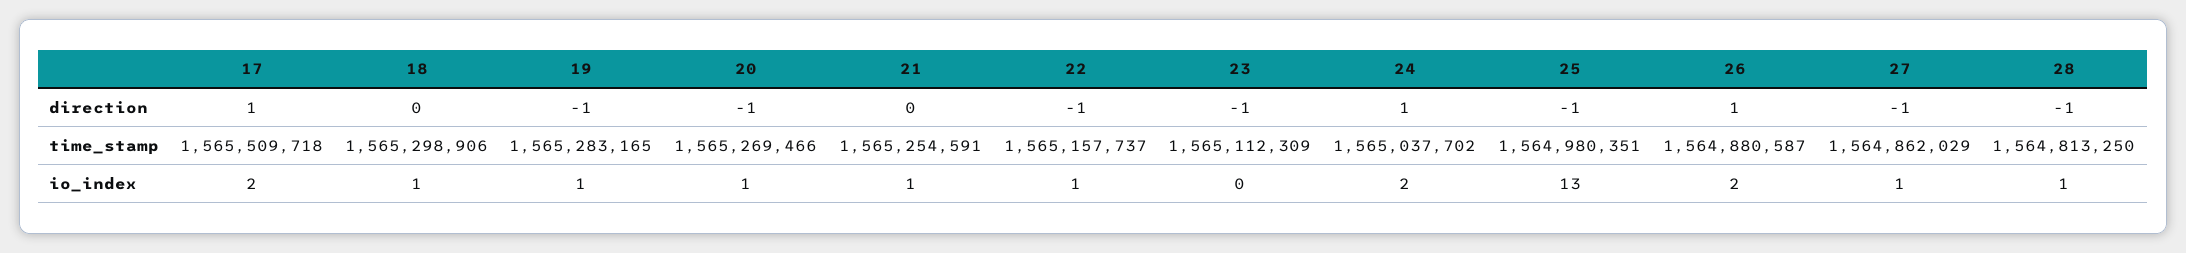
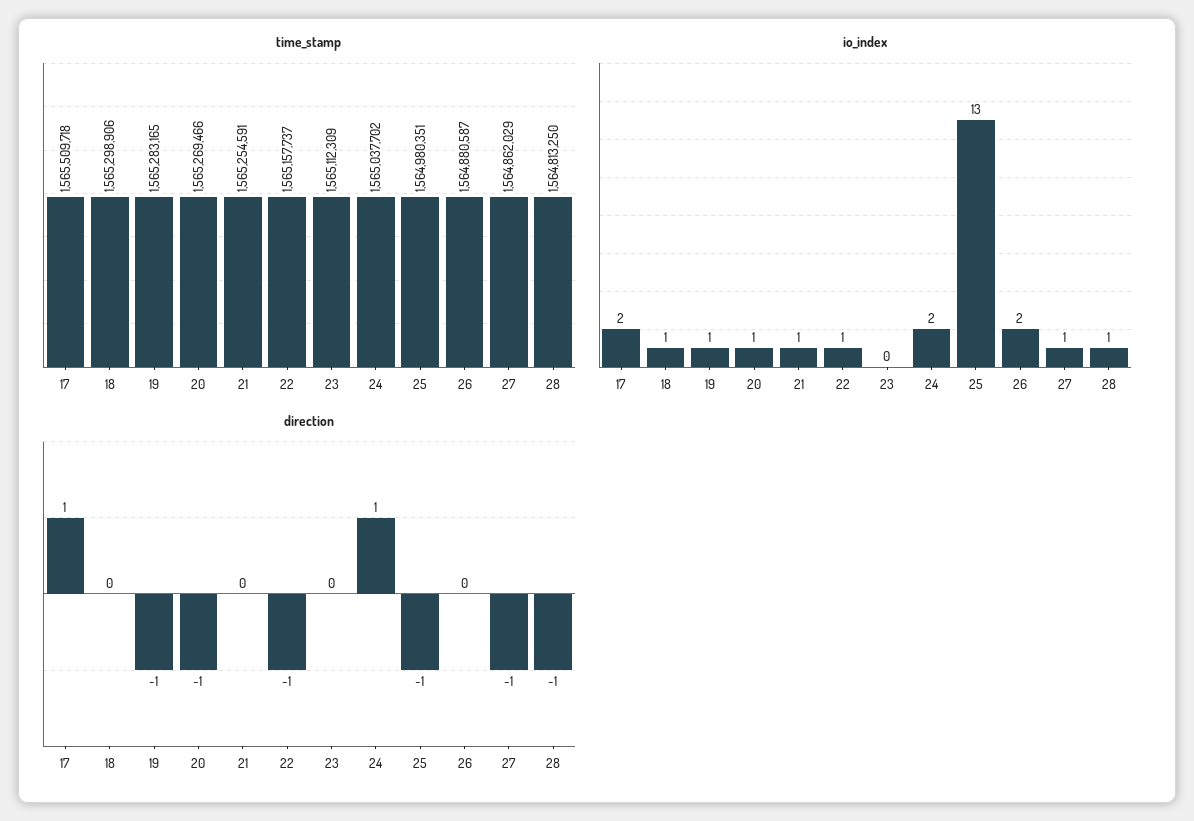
  {
    "direction": {
      "17": 1,
      "18": 0,
      "19": -1,
      "20": -1,
      "21": 0,
      "22": -1,
-     "23": -1,
+     "23": 0,
      "24": 1,
      "25": -1,
-     "26": 1,
+     "26": 0,
      "27": -1,
      "28": -1
    },
    "time_stamp": {
      "17": 1565509718,
      "18": 1565298906,
      "19": 1565283165,
      "20": 1565269466,
      "21": 1565254591,
      "22": 1565157737,
      "23": 1565112309,
      "24": 1565037702,
      "25": 1564980351,
      "26": 1564880587,
      "27": 1564862029,
      "28": 1564813250
    },
    "io_index": {
      "17": 2,
      "18": 1,
      "19": 1,
      "20": 1,
      "21": 1,
      "22": 1,
      "23": 0,
      "24": 2,
      "25": 13,
      "26": 2,
      "27": 1,
      "28": 1
    }
  }

